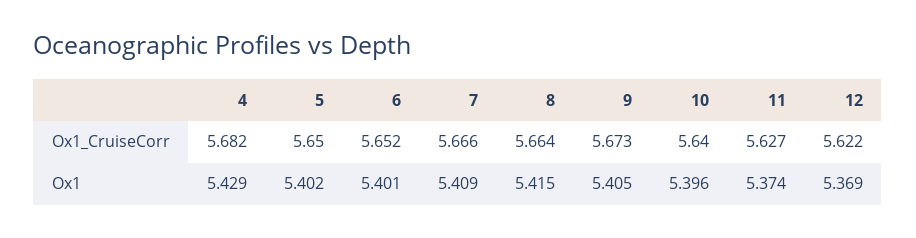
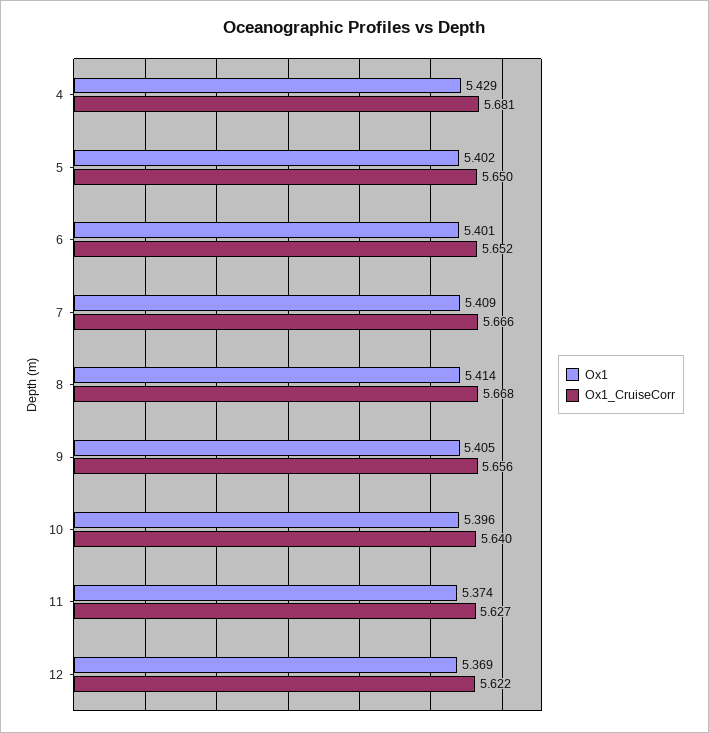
  {
    "Ox1_CruiseCorr": {
-     "4": 5.682,
+     "4": 5.681,
      "5": 5.65,
      "6": 5.652,
      "7": 5.666,
-     "8": 5.664,
+     "8": 5.668,
-     "9": 5.673,
+     "9": 5.656,
      "10": 5.64,
      "11": 5.627,
      "12": 5.622
    },
    "Ox1": {
      "4": 5.429,
      "5": 5.402,
      "6": 5.401,
      "7": 5.409,
-     "8": 5.415,
+     "8": 5.414,
      "9": 5.405,
      "10": 5.396,
      "11": 5.374,
      "12": 5.369
    }
  }

